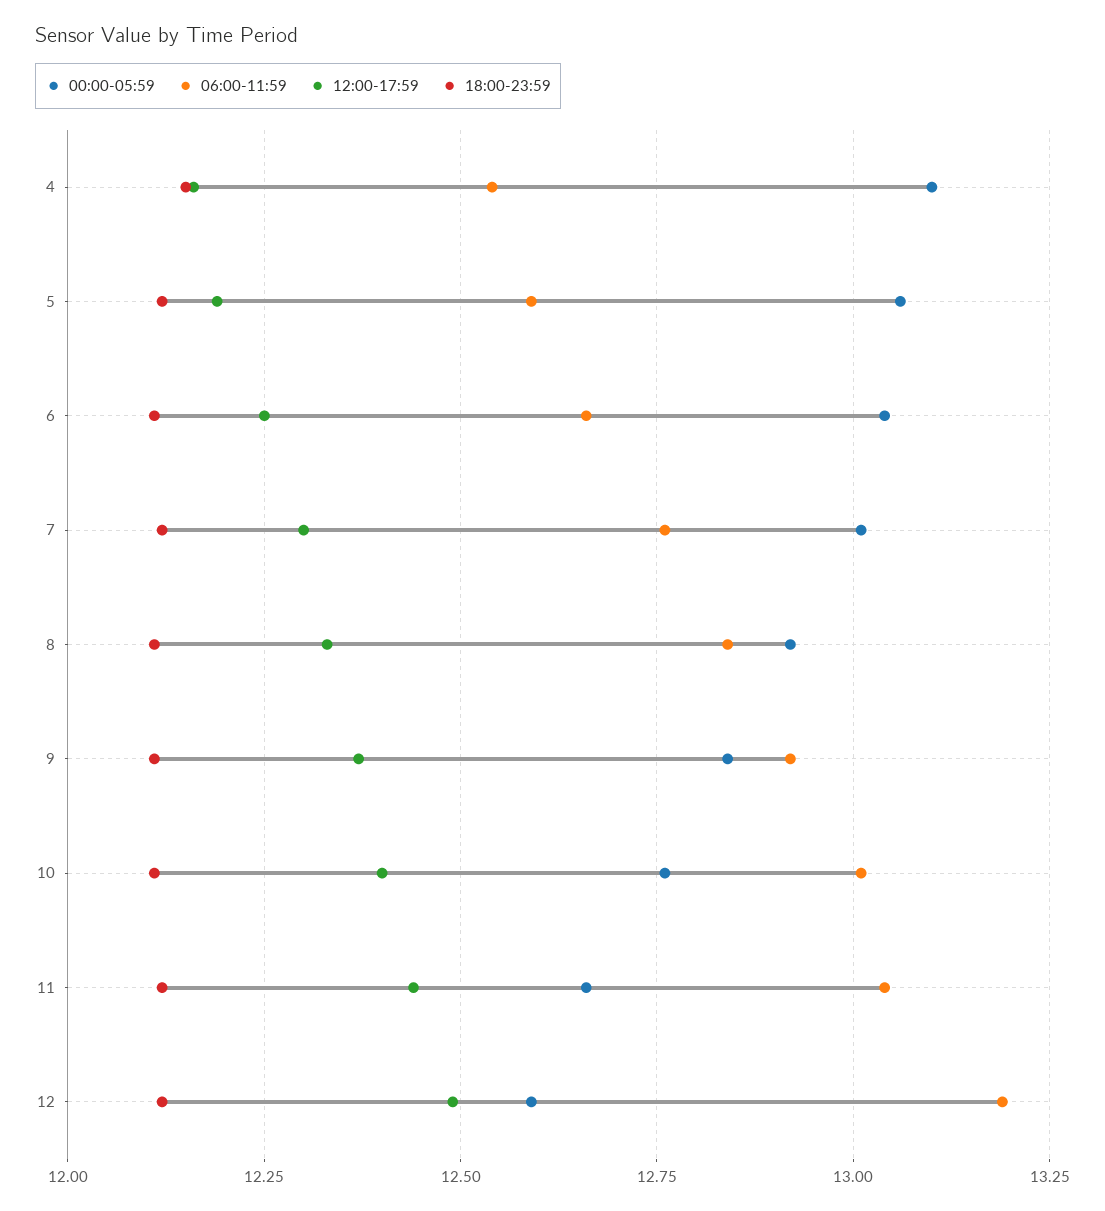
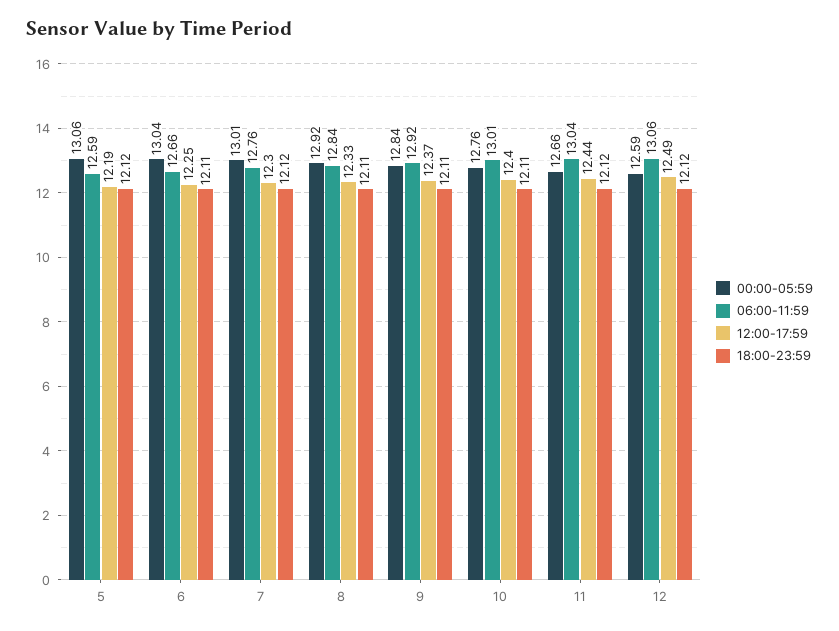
  {
    "00:00-05:59": {
-     "4": 13.1,
      "5": 13.06,
      "6": 13.04,
      "7": 13.01,
      "8": 12.92,
      "9": 12.84,
      "10": 12.76,
      "11": 12.66,
      "12": 12.59
    },
    "06:00-11:59": {
-     "4": 12.55,
      "5": 12.59,
      "6": 12.66,
      "7": 12.76,
      "8": 12.84,
      "9": 12.92,
      "10": 13.01,
      "11": 13.04,
-     "12": 13.2
+     "12": 13.06
    },
    "12:00-17:59": {
-     "4": 12.15,
      "5": 12.19,
      "6": 12.25,
      "7": 12.3,
      "8": 12.33,
      "9": 12.37,
      "10": 12.4,
      "11": 12.44,
      "12": 12.49
    },
    "18:00-23:59": {
-     "4": 12.15,
      "5": 12.12,
      "6": 12.11,
      "7": 12.12,
      "8": 12.11,
      "9": 12.11,
      "10": 12.11,
      "11": 12.12,
      "12": 12.12
    }
  }

